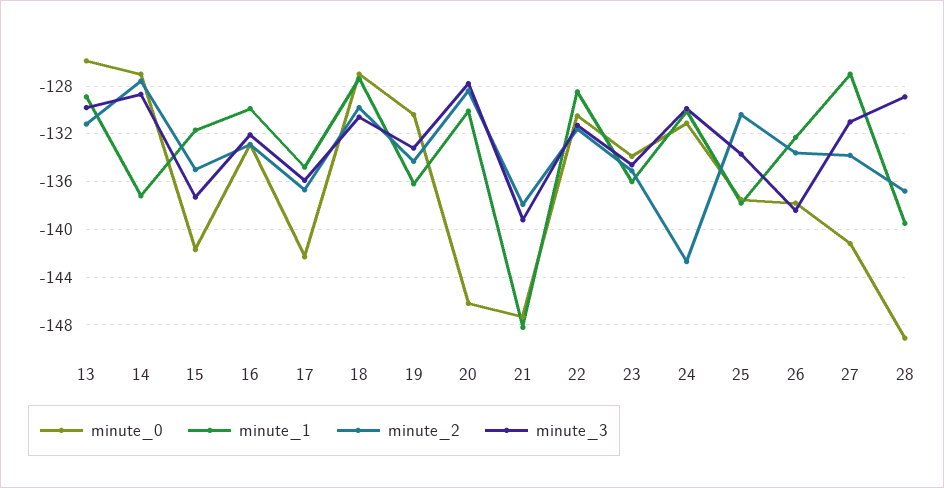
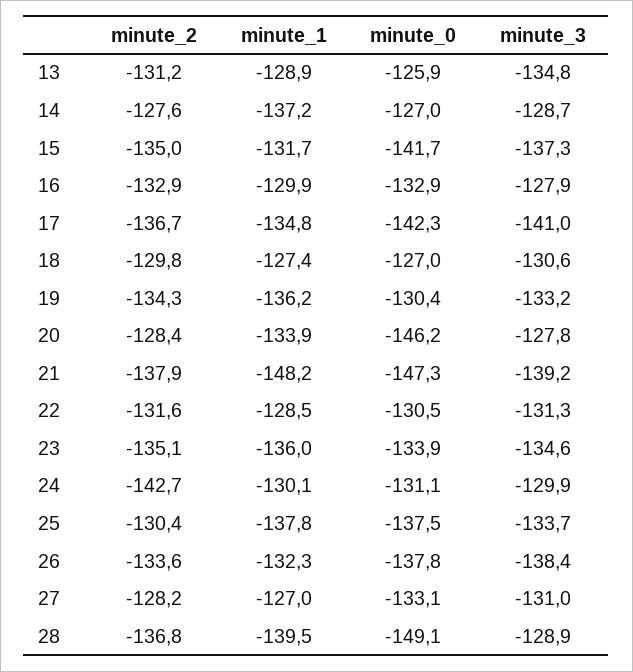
  {
    "minute_0": {
      "13": -125.9,
      "14": -127,
      "15": -141.7,
      "16": -132.9,
      "17": -142.3,
      "18": -127,
      "19": -130.4,
      "20": -146.2,
      "21": -147.3,
      "22": -130.5,
      "23": -133.9,
      "24": -131.1,
      "25": -137.5,
      "26": -137.8,
-     "27": -141,
+     "27": -133.1,
      "28": -149.1
    },
    "minute_1": {
      "13": -128.9,
      "14": -137.2,
      "15": -131.7,
      "16": -129.9,
      "17": -134.8,
      "18": -127.4,
      "19": -136.2,
-     "20": -130,
+     "20": -133.9,
      "21": -148.2,
      "22": -128.5,
      "23": -136,
      "24": -130.1,
      "25": -137.8,
      "26": -132.3,
      "27": -127,
      "28": -139.5
    },
    "minute_2": {
      "13": -131.2,
      "14": -127.6,
      "15": -135,
      "16": -132.9,
      "17": -136.7,
      "18": -129.8,
      "19": -134.3,
      "20": -128.4,
      "21": -137.9,
      "22": -131.6,
      "23": -135.1,
      "24": -142.7,
      "25": -130.4,
      "26": -133.6,
-     "27": -134,
+     "27": -128.2,
      "28": -136.8
    },
    "minute_3": {
-     "13": -130,
+     "13": -134.8,
      "14": -128.7,
      "15": -137.3,
-     "16": -132,
+     "16": -127.9,
-     "17": -136,
+     "17": -141,
      "18": -130.6,
      "19": -133.2,
      "20": -127.8,
      "21": -139.2,
      "22": -131.3,
      "23": -134.6,
      "24": -129.9,
      "25": -133.7,
      "26": -138.4,
      "27": -131,
      "28": -128.9
    }
  }

